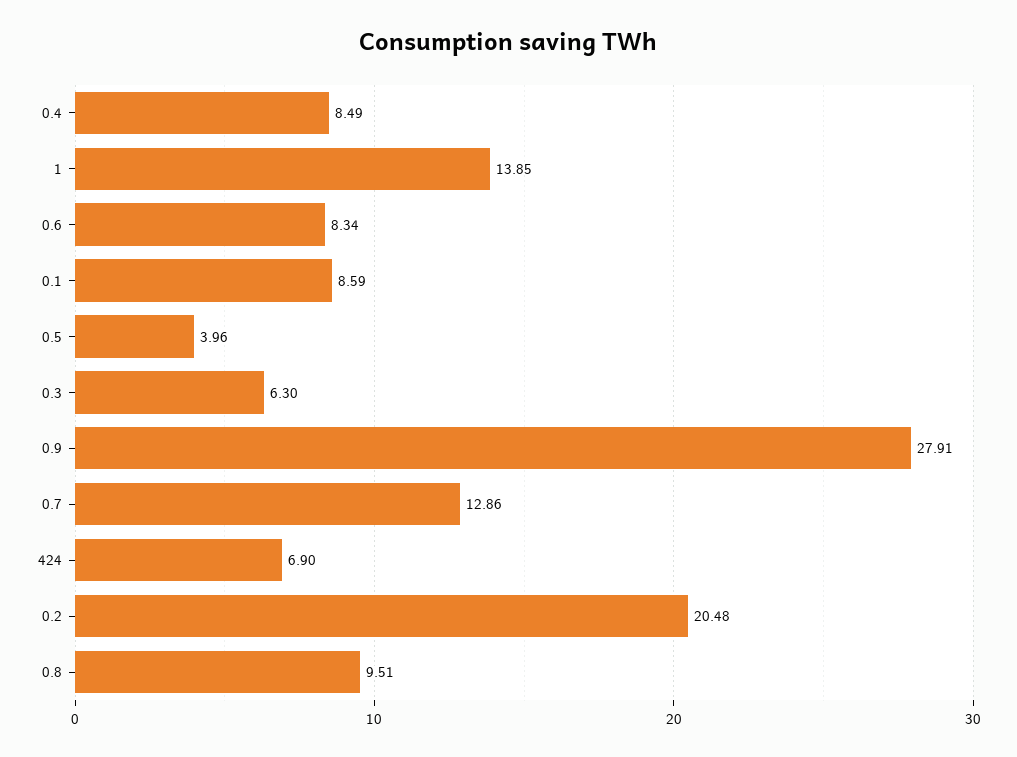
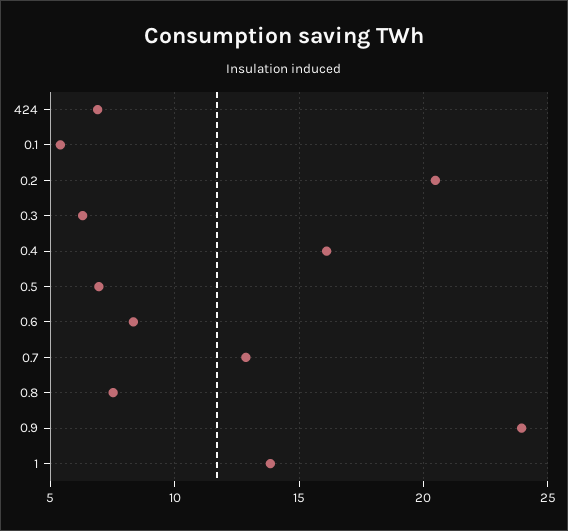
  {
-   "0.4": 8.49,
+   "0.4": 16,
    "1": 13.85,
    "0.6": 8.34,
-   "0.1": 8.59,
+   "0.1": 5.5,
-   "0.5": 3.96,
+   "0.5": 7,
    "0.3": 6.3,
-   "0.9": 27.91,
+   "0.9": 24,
    "0.7": 12.86,
    "424": 6.9,
    "0.2": 20.48,
-   "0.8": 9.51
+   "0.8": 7.5
  }

